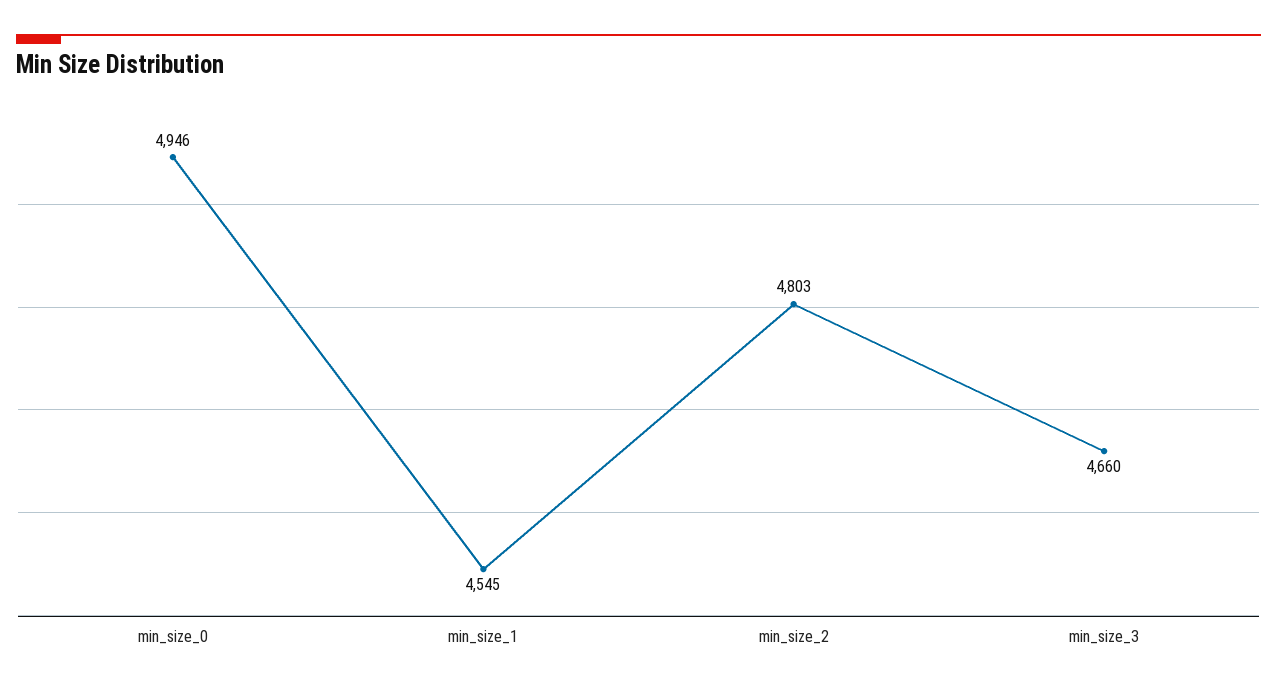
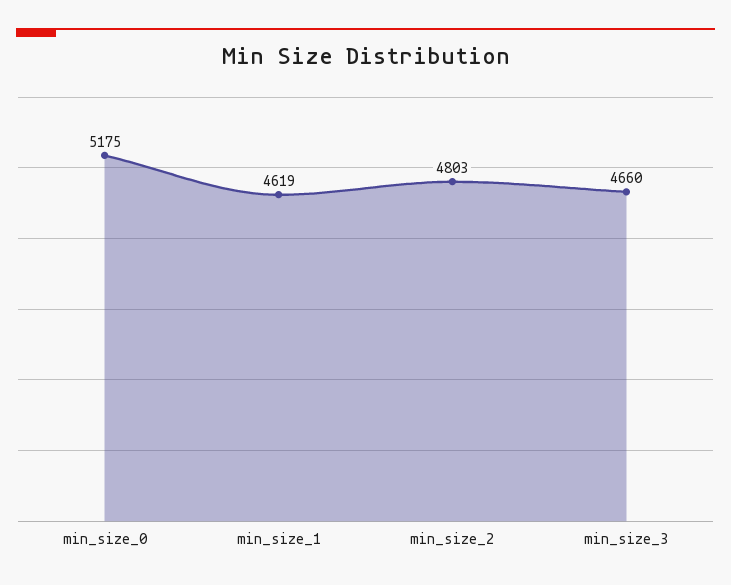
  {
-   "min_size_0": 4946,
+   "min_size_0": 5175,
-   "min_size_1": 4545,
+   "min_size_1": 4619,
    "min_size_2": 4803,
    "min_size_3": 4660
  }

